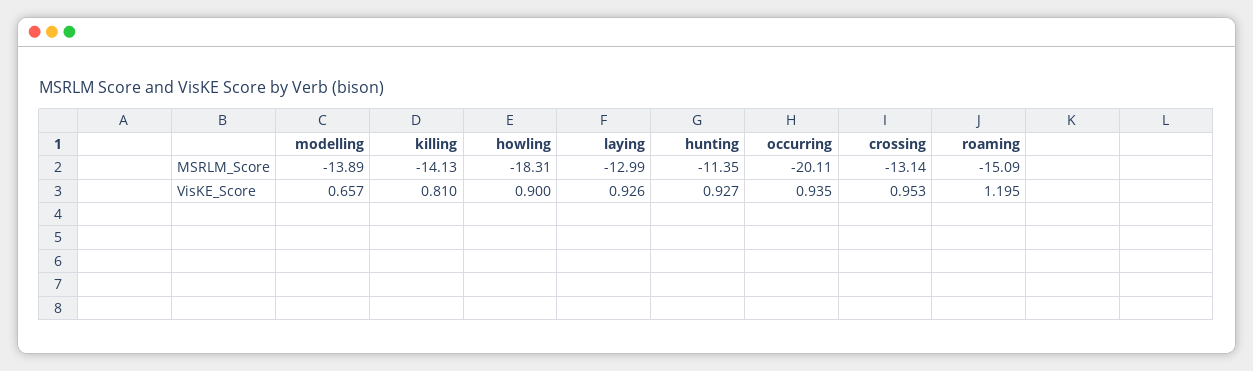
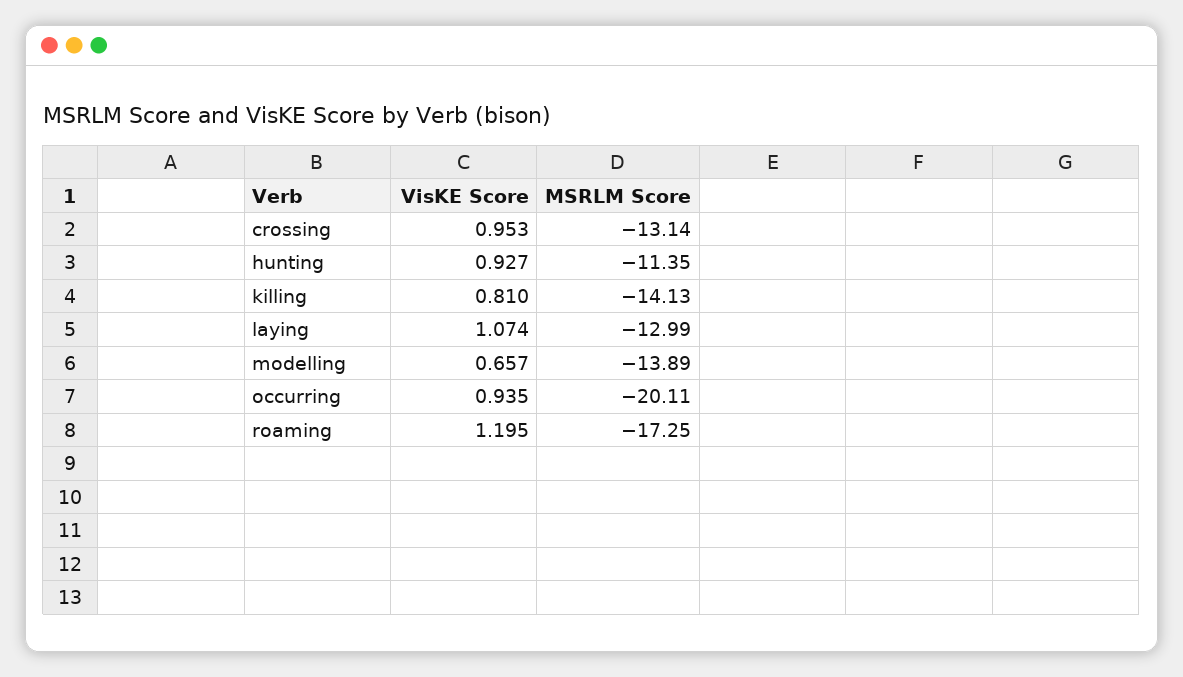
  {
    "modelling": {
      "MSRLM_Score": -13.89,
      "VisKE_Score": 0.657
    },
    "killing": {
      "MSRLM_Score": -14.13,
      "VisKE_Score": 0.81
    },
-   "howling": {
-     "MSRLM_Score": -18.31,
-     "VisKE_Score": 0.9
-   },
    "laying": {
      "MSRLM_Score": -12.99,
-     "VisKE_Score": 0.926
+     "VisKE_Score": 1.074
    },
    "hunting": {
      "MSRLM_Score": -11.35,
      "VisKE_Score": 0.927
    },
    "occurring": {
      "MSRLM_Score": -20.11,
      "VisKE_Score": 0.935
    },
    "crossing": {
      "MSRLM_Score": -13.14,
      "VisKE_Score": 0.953
    },
    "roaming": {
-     "MSRLM_Score": -15.09,
+     "MSRLM_Score": -17.25,
      "VisKE_Score": 1.195
    }
  }

